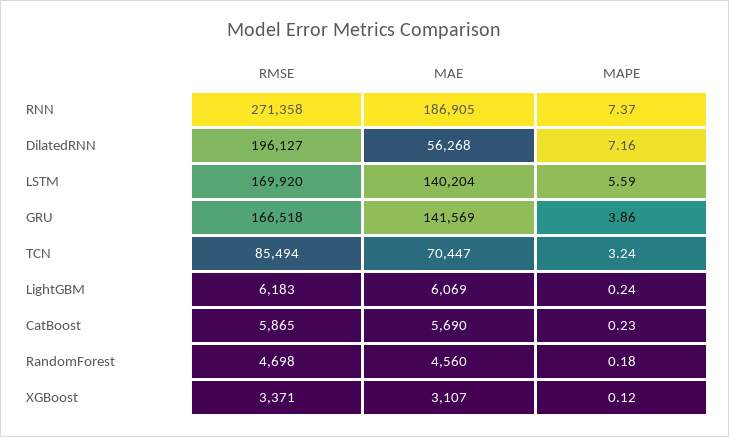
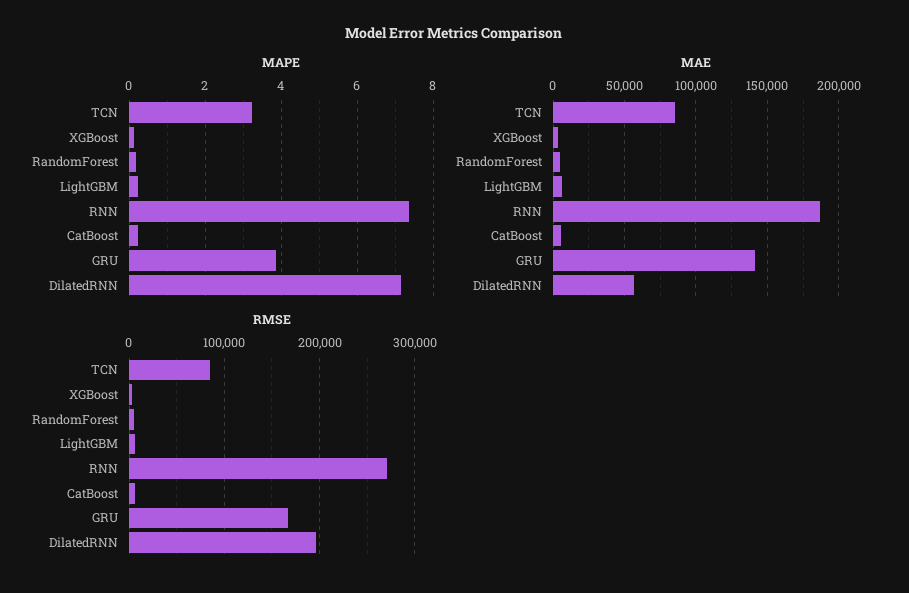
  {
    "RMSE": {
      "RNN": 271358,
      "DilatedRNN": 196127,
-     "LSTM": 169920,
      "GRU": 166518,
      "TCN": 85494,
      "LightGBM": 6183,
      "CatBoost": 5865,
      "RandomForest": 4698,
      "XGBoost": 3371
    },
    "MAE": {
      "RNN": 186905,
      "DilatedRNN": 56268,
-     "LSTM": 140204,
      "GRU": 141569,
-     "TCN": 70447,
+     "TCN": 85000,
      "LightGBM": 6069,
      "CatBoost": 5690,
      "RandomForest": 4560,
      "XGBoost": 3107
    },
    "MAPE": {
      "RNN": 7.37,
      "DilatedRNN": 7.16,
-     "LSTM": 5.59,
      "GRU": 3.86,
      "TCN": 3.24,
      "LightGBM": 0.24,
      "CatBoost": 0.23,
      "RandomForest": 0.18,
      "XGBoost": 0.12
    }
  }

